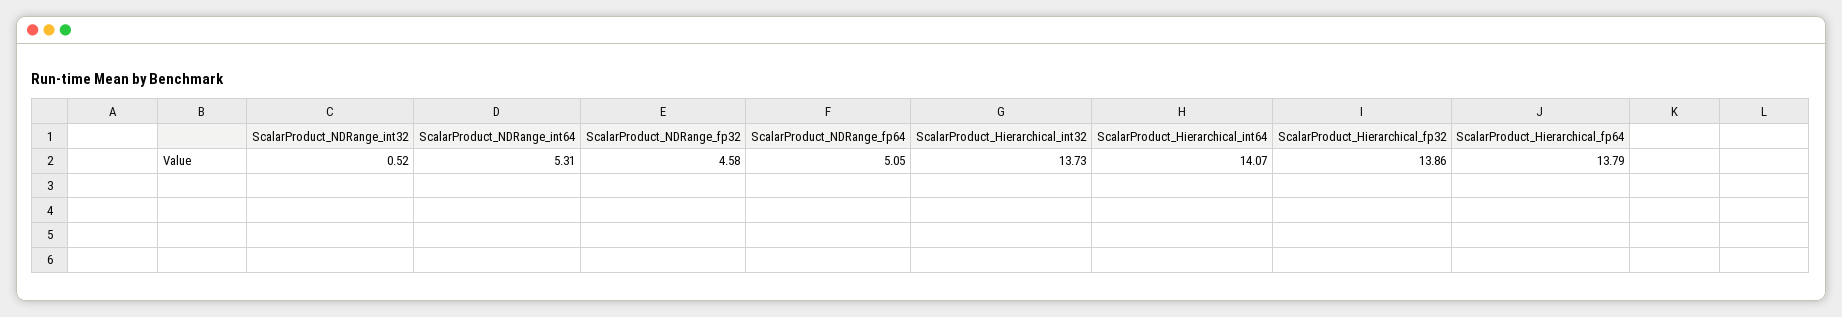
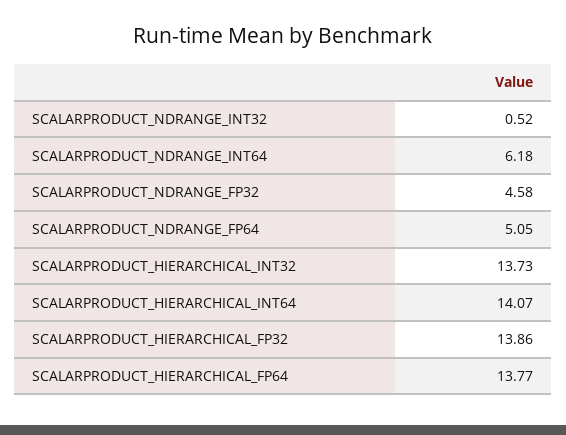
  {
    "ScalarProduct_NDRange_int32": 0.52,
-   "ScalarProduct_NDRange_int64": 5.31,
+   "ScalarProduct_NDRange_int64": 6.18,
    "ScalarProduct_NDRange_fp32": 4.58,
    "ScalarProduct_NDRange_fp64": 5.05,
    "ScalarProduct_Hierarchical_int32": 13.73,
    "ScalarProduct_Hierarchical_int64": 14.07,
    "ScalarProduct_Hierarchical_fp32": 13.86,
-   "ScalarProduct_Hierarchical_fp64": 13.79
+   "ScalarProduct_Hierarchical_fp64": 13.77
  }

